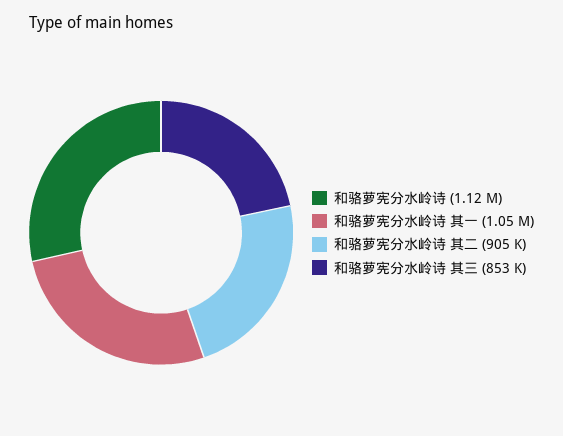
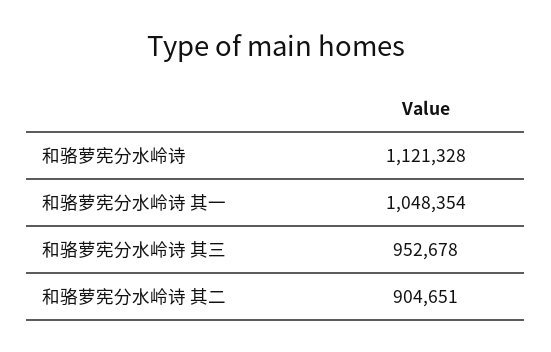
  {
    "和骆萝宪分水岭诗": 1121328,
    "和骆萝宪分水岭诗 其一": 1048354,
    "和骆萝宪分水岭诗 其二": 904651,
-   "和骆萝宪分水岭诗 其三": 853000
+   "和骆萝宪分水岭诗 其三": 952678
  }

